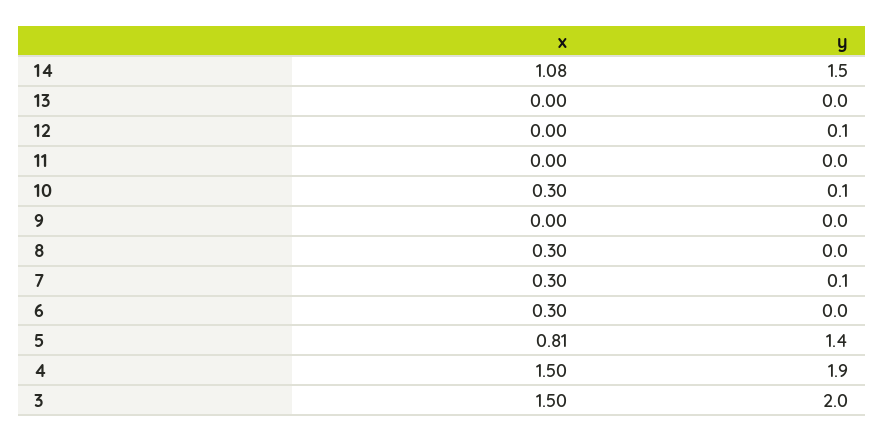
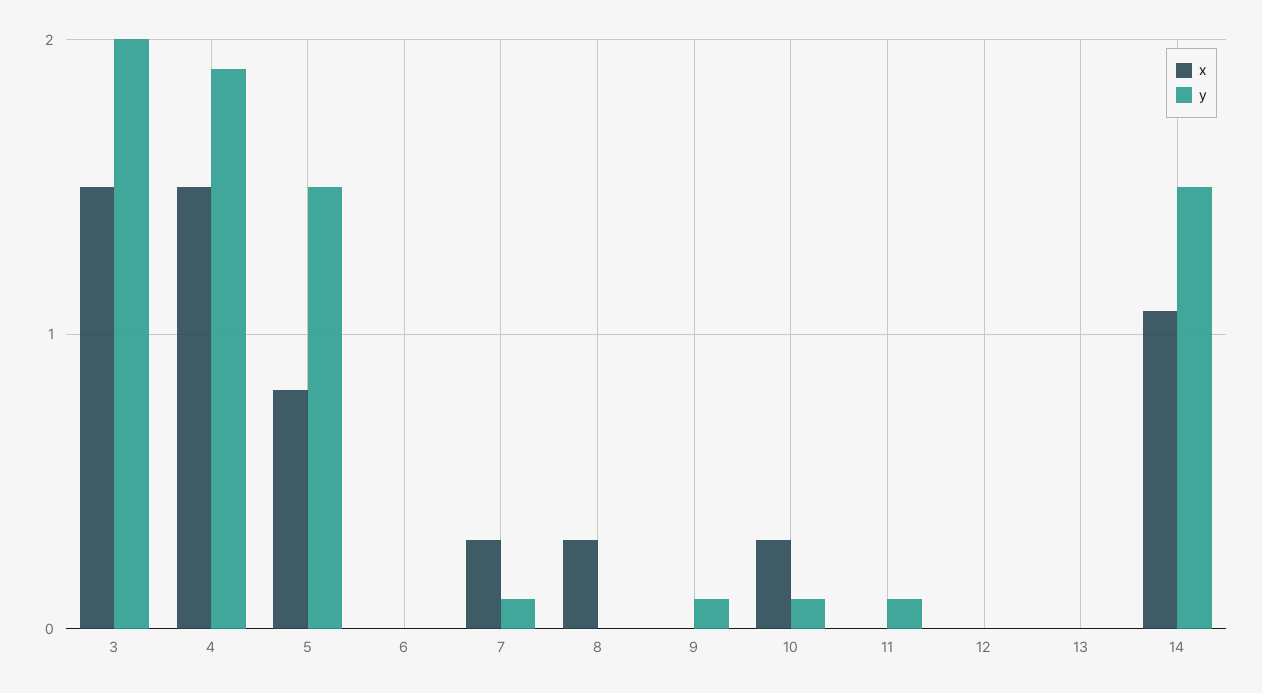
  {
    "x": {
      "14": 1.08,
      "13": 0,
      "12": 0,
      "11": 0,
      "10": 0.3,
      "9": 0,
      "8": 0.3,
      "7": 0.3,
-     "6": 0.3,
+     "6": 0,
      "5": 0.81,
      "4": 1.5,
      "3": 1.5
    },
    "y": {
      "14": 1.5,
      "13": 0,
-     "12": 0.1,
+     "12": 0,
-     "11": 0,
+     "11": 0.1,
      "10": 0.1,
-     "9": 0,
+     "9": 0.1,
      "8": 0,
      "7": 0.1,
      "6": 0,
-     "5": 1.4,
+     "5": 1.5,
      "4": 1.9,
      "3": 2
    }
  }

